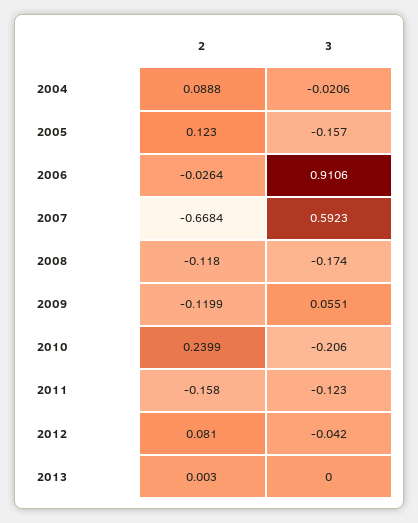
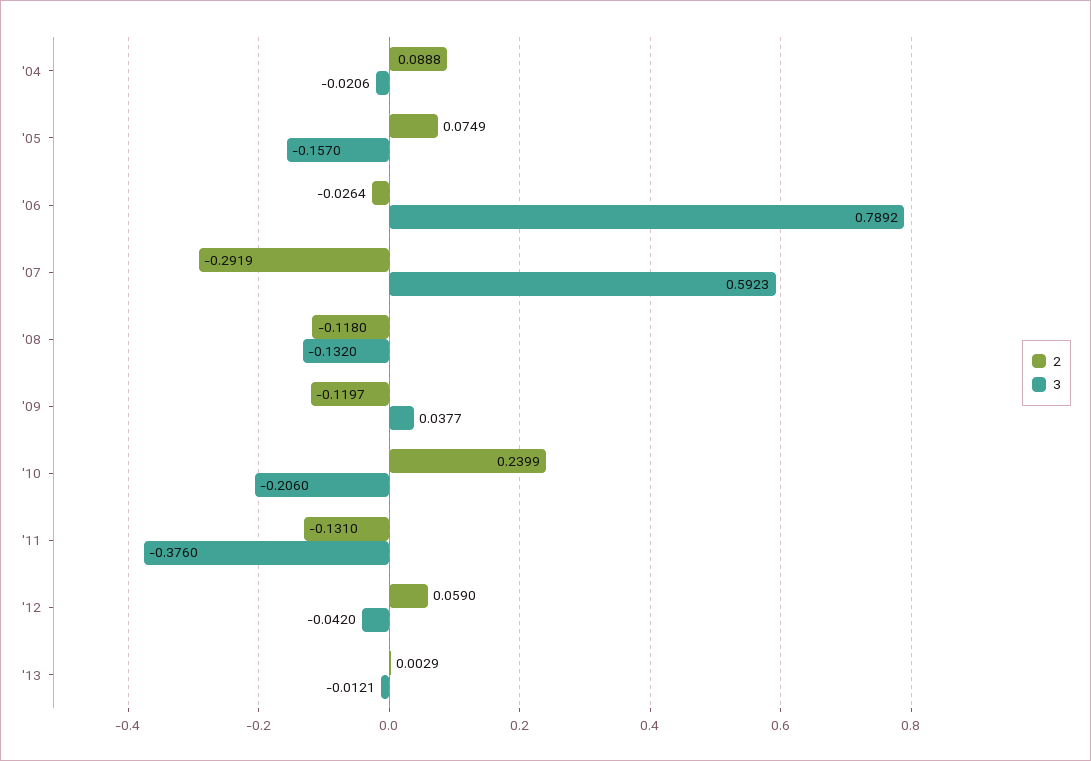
  {
    "2": {
      "2004": 0.0888,
-     "2005": 0.123,
+     "2005": 0.0749,
      "2006": -0.0264,
-     "2007": -0.6684,
+     "2007": -0.2919,
      "2008": -0.118,
-     "2009": -0.1199,
+     "2009": -0.1197,
      "2010": 0.2399,
-     "2011": -0.158,
+     "2011": -0.131,
-     "2012": 0.081,
+     "2012": 0.059,
-     "2013": 0.003
+     "2013": 0.0029
    },
    "3": {
      "2004": -0.0206,
      "2005": -0.157,
-     "2006": 0.9106,
+     "2006": 0.7892,
      "2007": 0.5923,
-     "2008": -0.174,
+     "2008": -0.132,
-     "2009": 0.0551,
+     "2009": 0.0377,
      "2010": -0.206,
-     "2011": -0.123,
+     "2011": -0.376,
      "2012": -0.042,
-     "2013": 0
+     "2013": -0.0121
    }
  }

